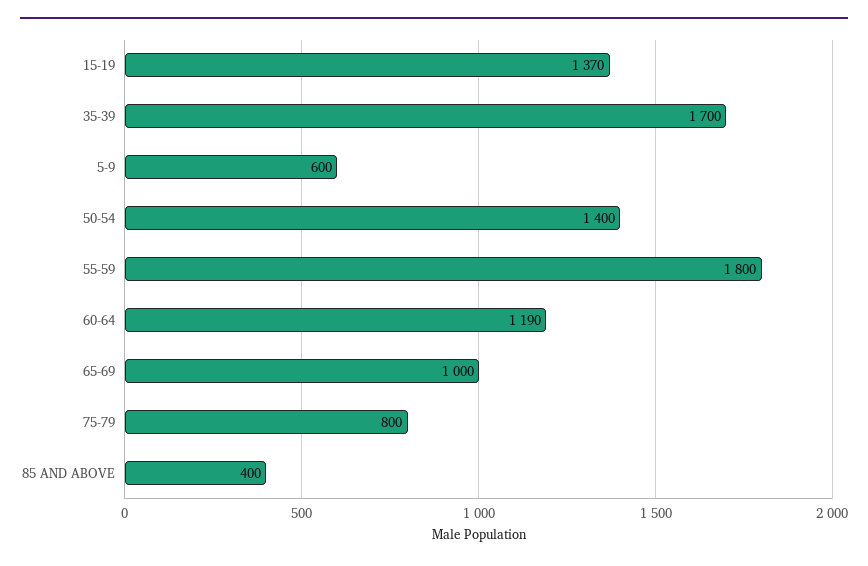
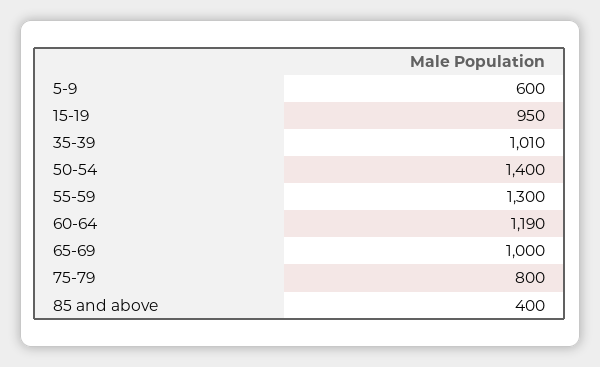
  {
-   "15-19": 1370,
+   "15-19": 950,
-   "35-39": 1700,
+   "35-39": 1010,
    "5-9": 600,
    "50-54": 1400,
-   "55-59": 1800,
+   "55-59": 1300,
    "60-64": 1190,
    "65-69": 1000,
    "75-79": 800,
    "85 AND ABOVE": 400
  }

